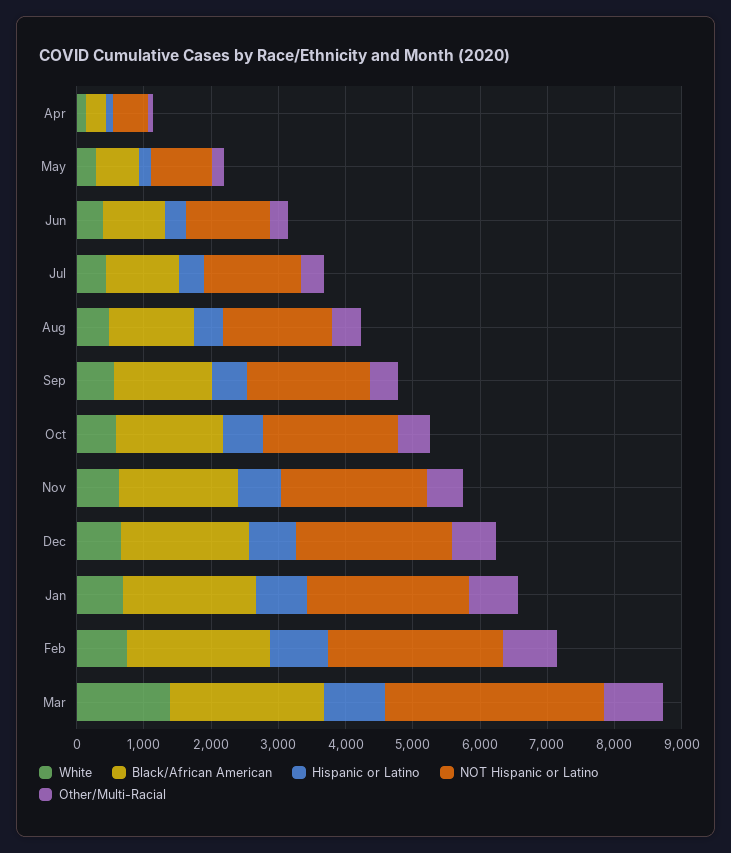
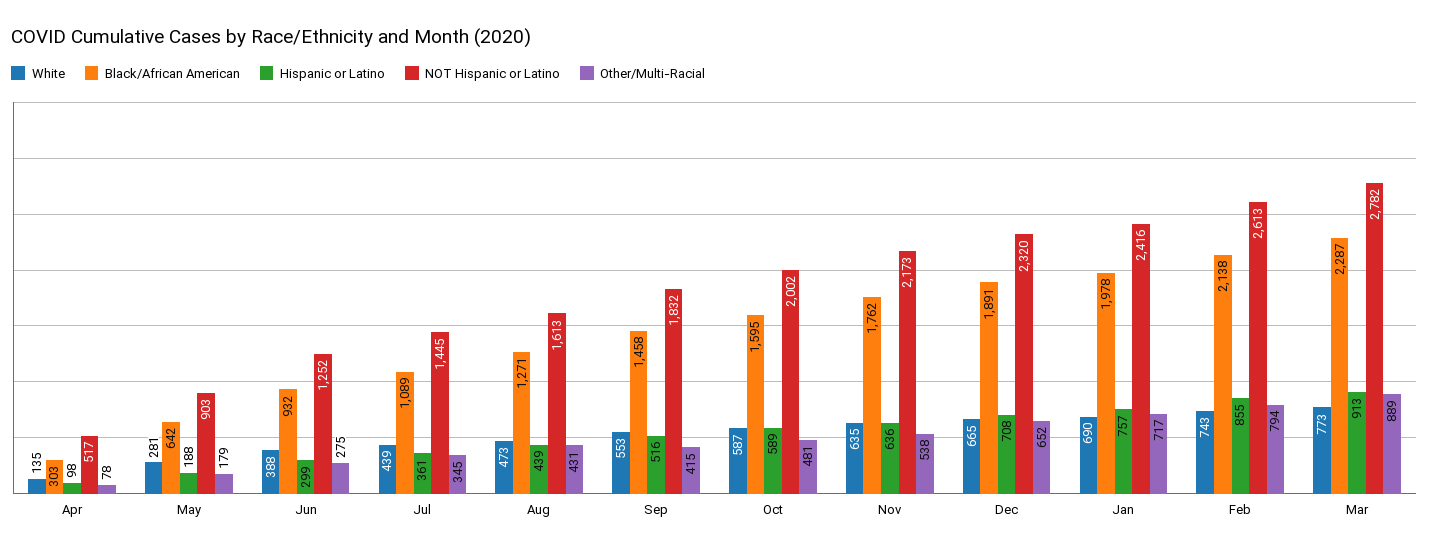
  {
    "White": {
      "Apr": 135,
      "May": 281,
      "Jun": 388,
      "Jul": 439,
      "Aug": 473,
      "Sep": 553,
      "Oct": 587,
      "Nov": 635,
      "Dec": 665,
      "Jan": 690,
      "Feb": 743,
-     "Mar": 1400
+     "Mar": 773
    },
    "Black/African American": {
      "Apr": 303,
      "May": 642,
      "Jun": 932,
      "Jul": 1089,
      "Aug": 1271,
      "Sep": 1458,
      "Oct": 1595,
      "Nov": 1762,
      "Dec": 1891,
      "Jan": 1978,
      "Feb": 2138,
      "Mar": 2287
    },
    "Hispanic or Latino": {
      "Apr": 98,
      "May": 188,
      "Jun": 299,
      "Jul": 361,
      "Aug": 439,
      "Sep": 516,
      "Oct": 589,
      "Nov": 636,
      "Dec": 708,
      "Jan": 757,
      "Feb": 855,
      "Mar": 913
    },
    "NOT Hispanic or Latino": {
      "Apr": 517,
      "May": 903,
      "Jun": 1252,
      "Jul": 1445,
      "Aug": 1613,
      "Sep": 1832,
      "Oct": 2002,
      "Nov": 2173,
      "Dec": 2320,
      "Jan": 2416,
      "Feb": 2613,
-     "Mar": 3200
+     "Mar": 2782
    },
    "Other/Multi-Racial": {
      "Apr": 78,
      "May": 179,
      "Jun": 275,
      "Jul": 345,
      "Aug": 431,
      "Sep": 415,
      "Oct": 481,
      "Nov": 538,
      "Dec": 652,
      "Jan": 717,
      "Feb": 794,
      "Mar": 889
    }
  }

